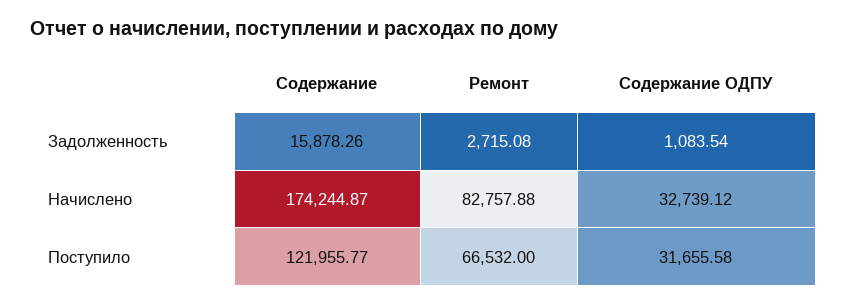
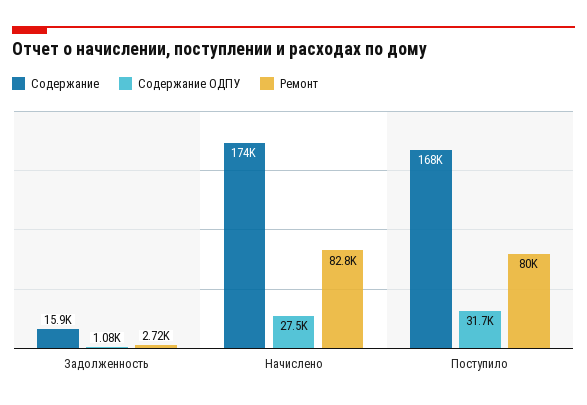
  {
    "Содержание": {
      "Задолженность": 15878.26,
      "Начислено": 174244.87,
-     "Поступило": 121955.77
+     "Поступило": 168000
    },
    "Ремонт": {
      "Задолженность": 2715.08,
      "Начислено": 82757.88,
-     "Поступило": 66532
+     "Поступило": 80000
    },
    "Содержание ОДПУ": {
      "Задолженность": 1083.54,
-     "Начислено": 32739.12,
+     "Начислено": 27500,
      "Поступило": 31655.58
    }
  }

